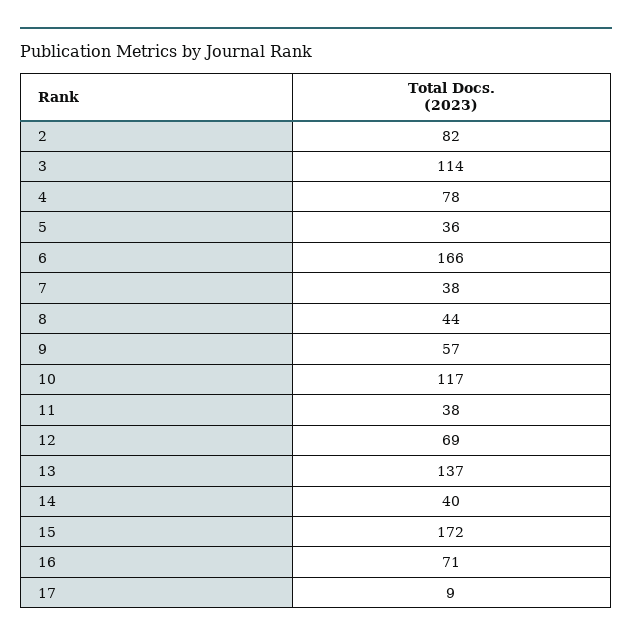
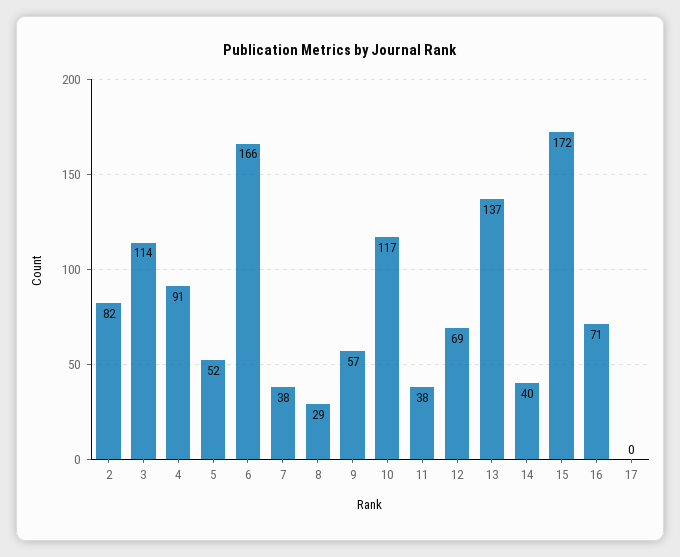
  {
    "2": 82,
    "3": 114,
-   "4": 78,
+   "4": 91,
-   "5": 36,
+   "5": 52,
    "6": 166,
    "7": 38,
-   "8": 44,
+   "8": 29,
    "9": 57,
    "10": 117,
    "11": 38,
    "12": 69,
    "13": 137,
    "14": 40,
    "15": 172,
    "16": 71,
-   "17": 9
+   "17": 0
  }

